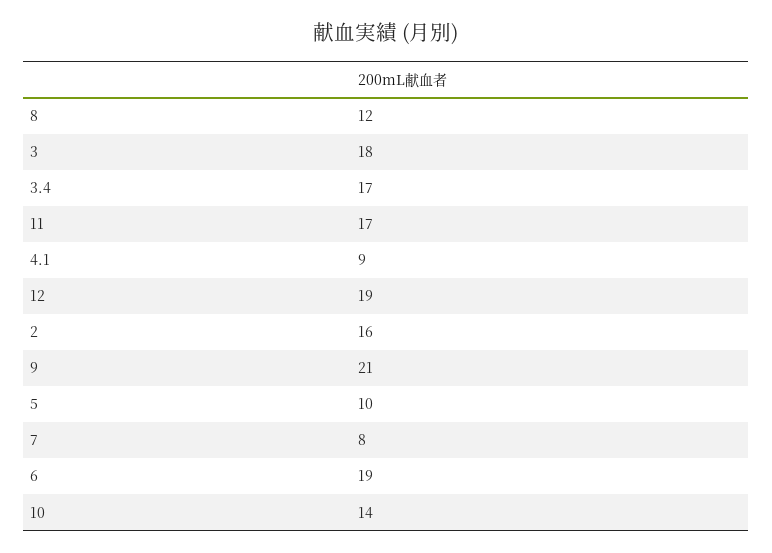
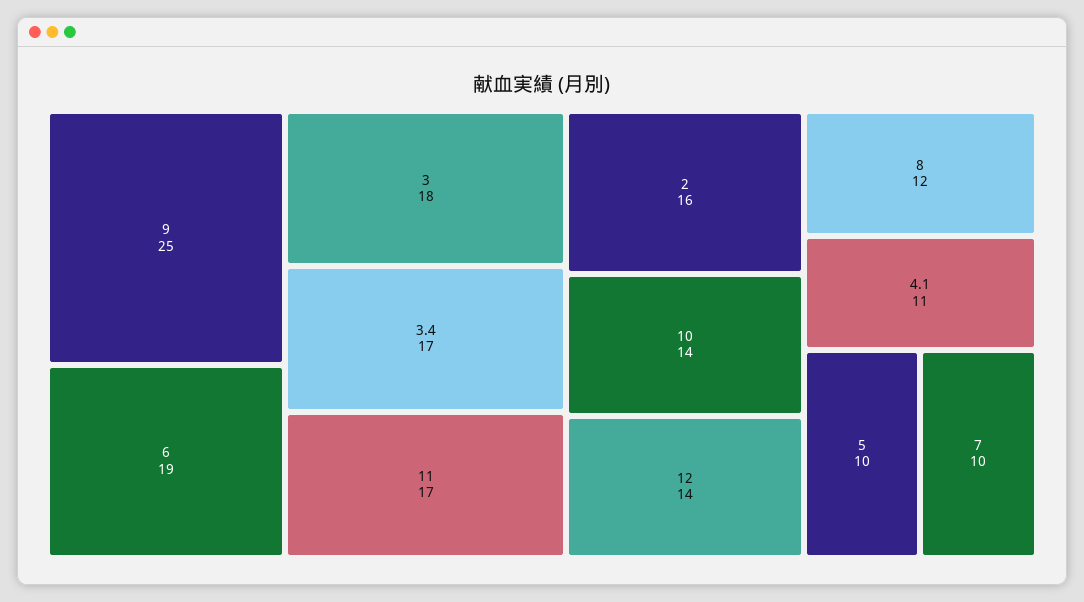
  {
    "8": 12,
    "3": 18,
    "3.4": 17,
    "11": 17,
-   "4.1": 9,
+   "4.1": 11,
-   "12": 19,
+   "12": 14,
    "2": 16,
-   "9": 21,
+   "9": 25,
    "5": 10,
-   "7": 8,
+   "7": 10,
    "6": 19,
    "10": 14
  }

